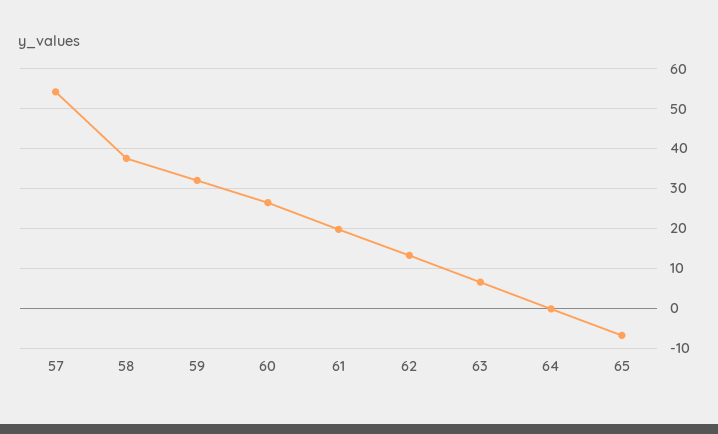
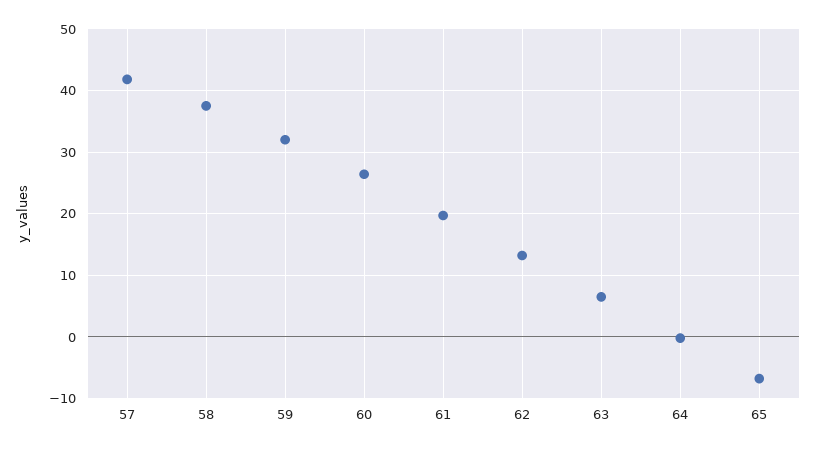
  {
-   "57": 54,
+   "57": 42,
    "58": 38,
    "59": 32,
    "60": 26,
    "61": 20,
    "62": 13,
    "63": 7,
    "64": 0,
    "65": -7
  }

